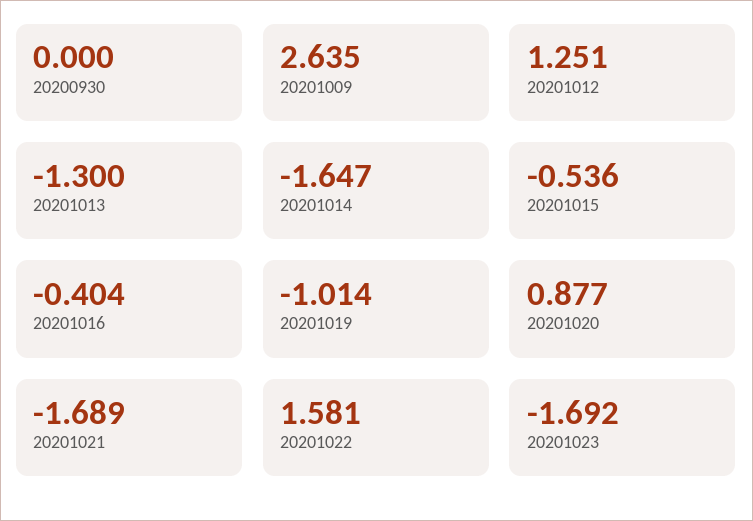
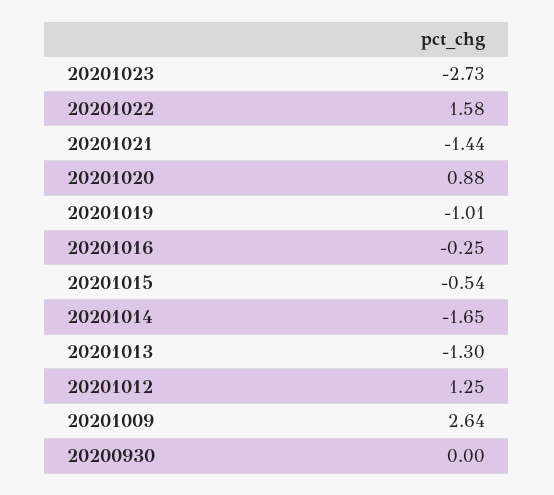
  {
    "20200930": 0,
    "20201009": 2.635,
    "20201012": 1.251,
    "20201013": -1.3,
    "20201014": -1.647,
    "20201015": -0.536,
-   "20201016": -0.404,
+   "20201016": -0.25,
    "20201019": -1.014,
    "20201020": 0.877,
-   "20201021": -1.689,
+   "20201021": -1.44,
    "20201022": 1.581,
-   "20201023": -1.692
+   "20201023": -2.73
  }

